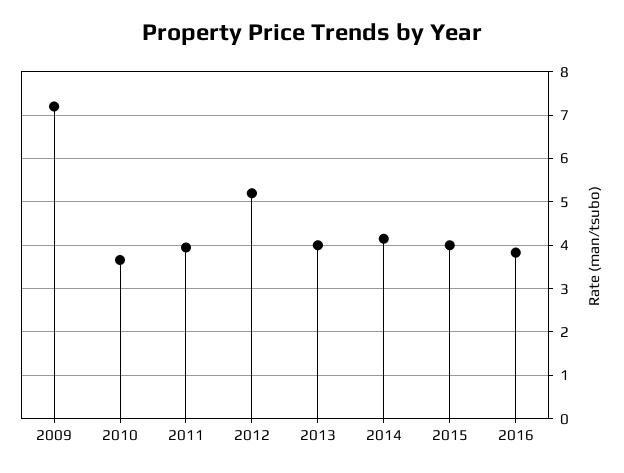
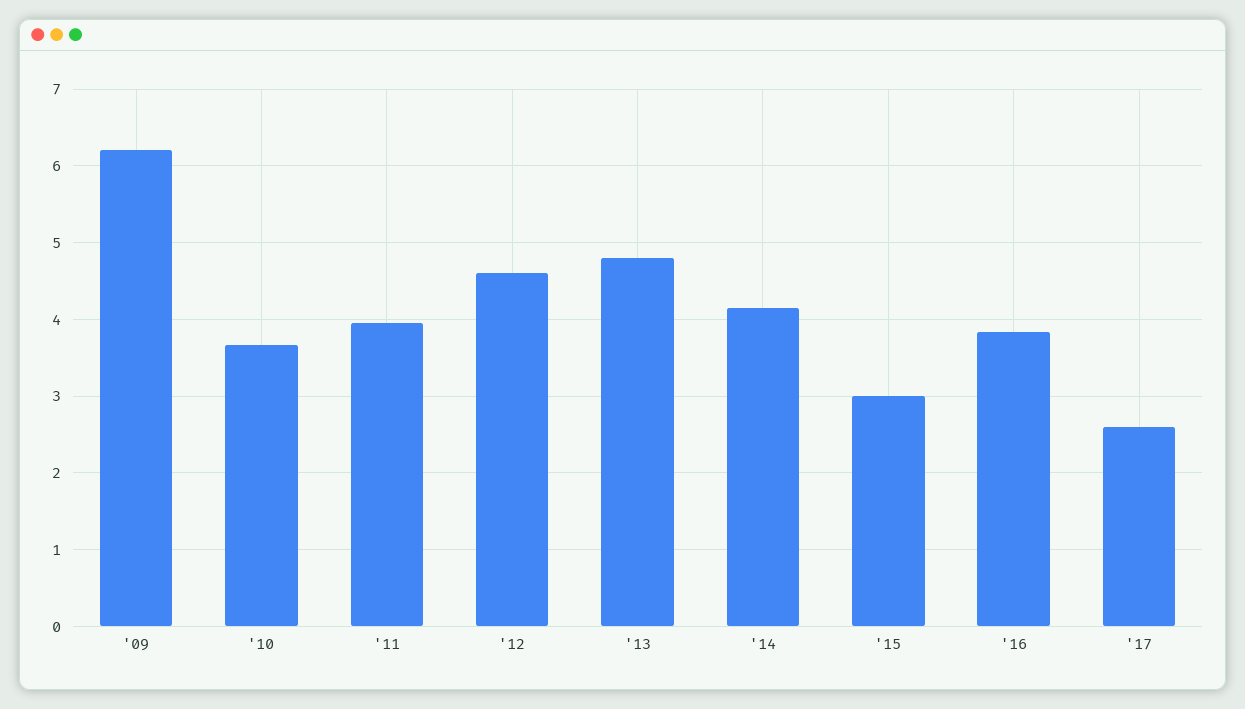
  {
-   "2009": 7.2,
+   "2009": 6.2,
    "2010": 3.7,
    "2011": 4,
-   "2012": 5.2,
+   "2012": 4.6,
-   "2013": 4,
+   "2013": 4.8,
    "2014": 4.2,
-   "2015": 4,
+   "2015": 3,
-   "2016": 3.8
+   "2016": 3.8,
+   "'17": 2.6
  }

